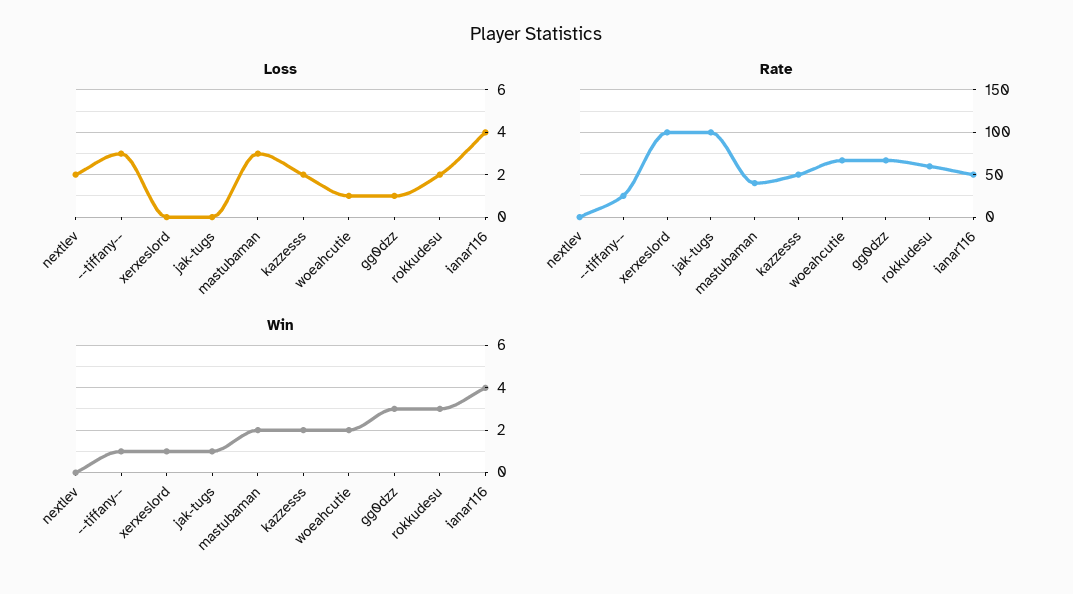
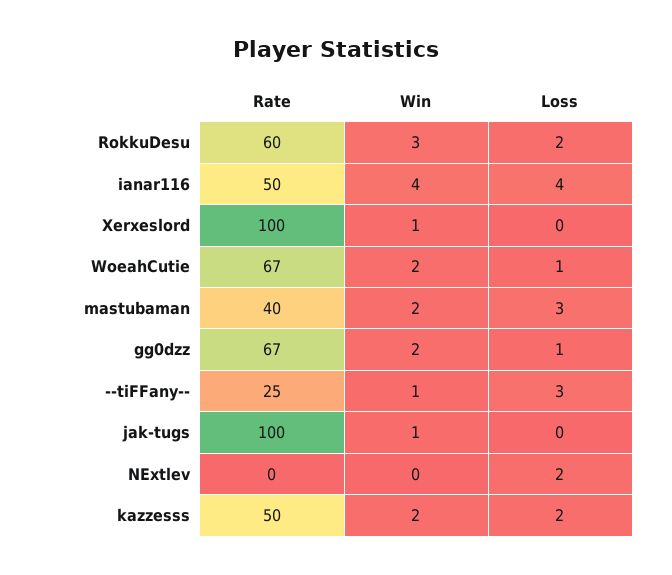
  {
    "Loss": {
      "nextlev": 2,
      "--tiffany--": 3,
      "xerxeslord": 0,
      "jak-tugs": 0,
      "mastubaman": 3,
      "kazzesss": 2,
      "woeahcutie": 1,
      "gg0dzz": 1,
      "rokkudesu": 2,
      "ianar116": 4
    },
    "Rate": {
      "nextlev": 0,
      "--tiffany--": 25,
      "xerxeslord": 100,
      "jak-tugs": 100,
      "mastubaman": 40,
      "kazzesss": 50,
      "woeahcutie": 67,
      "gg0dzz": 67,
      "rokkudesu": 60,
      "ianar116": 50
    },
    "Win": {
      "nextlev": 0,
      "--tiffany--": 1,
      "xerxeslord": 1,
      "jak-tugs": 1,
      "mastubaman": 2,
      "kazzesss": 2,
      "woeahcutie": 2,
-     "gg0dzz": 3,
+     "gg0dzz": 2,
      "rokkudesu": 3,
      "ianar116": 4
    }
  }

